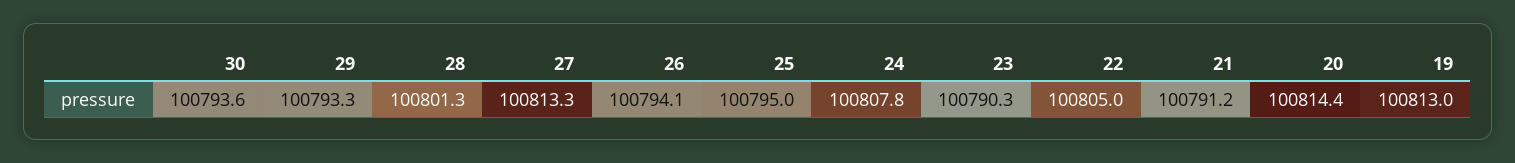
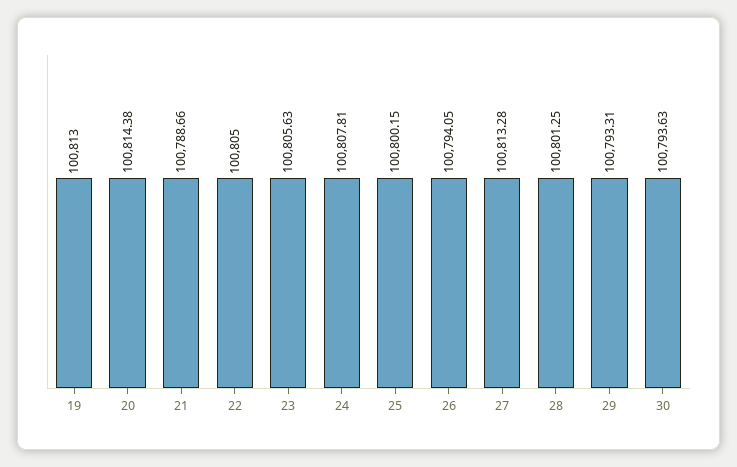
  {
    "30": 100793.63,
    "29": 100793.31,
    "28": 100801.25,
    "27": 100813.28,
    "26": 100794.05,
-   "25": 100795,
+   "25": 100800.15,
    "24": 100807.81,
-   "23": 100790.3,
+   "23": 100805.63,
    "22": 100805,
-   "21": 100791.2,
+   "21": 100788.66,
    "20": 100814.38,
    "19": 100813
  }

